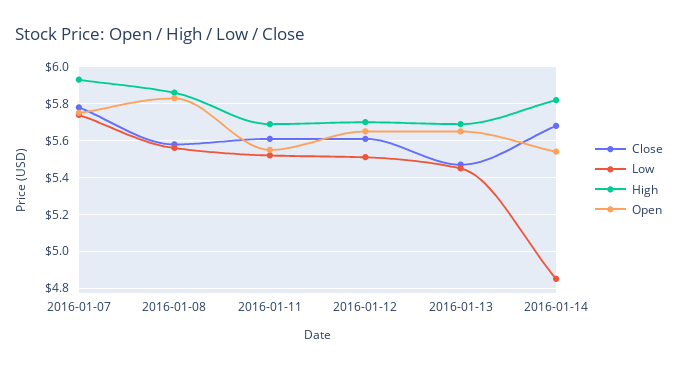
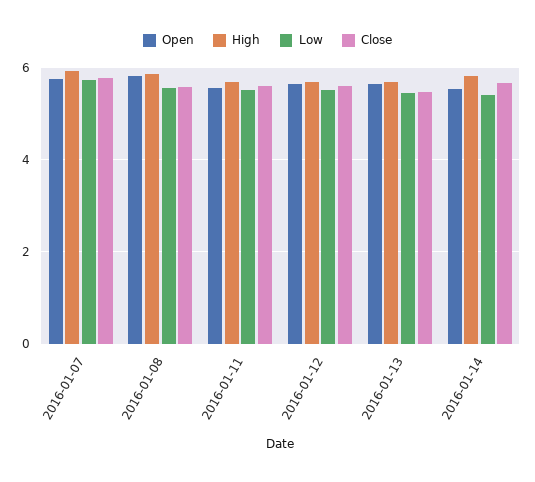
  {
    "Close": {
      "2016-01-07": 5.8,
      "2016-01-08": 5.6,
      "2016-01-11": 5.6,
      "2016-01-12": 5.6,
      "2016-01-13": 5.45,
      "2016-01-14": 5.7
    },
    "Low": {
      "2016-01-07": 5.75,
      "2016-01-08": 5.55,
      "2016-01-11": 5.5,
      "2016-01-12": 5.5,
      "2016-01-13": 5.45,
-     "2016-01-14": 4.85
+     "2016-01-14": 5.4
    },
    "High": {
      "2016-01-07": 5.95,
      "2016-01-08": 5.85,
      "2016-01-11": 5.7,
      "2016-01-12": 5.7,
      "2016-01-13": 5.7,
      "2016-01-14": 5.8
    },
    "Open": {
      "2016-01-07": 5.75,
      "2016-01-08": 5.85,
      "2016-01-11": 5.55,
      "2016-01-12": 5.65,
      "2016-01-13": 5.65,
      "2016-01-14": 5.55
    }
  }

